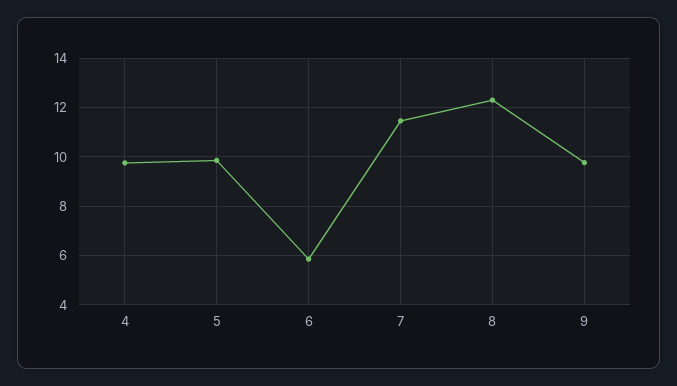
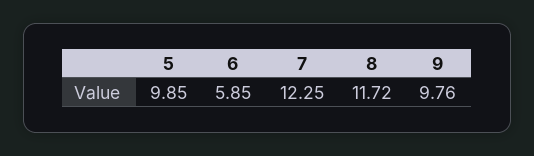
  {
-   "4": 9.75,
    "5": 9.85,
    "6": 5.85,
-   "7": 11.5,
+   "7": 12.25,
-   "8": 12.25,
+   "8": 11.72,
    "9": 9.76
  }

